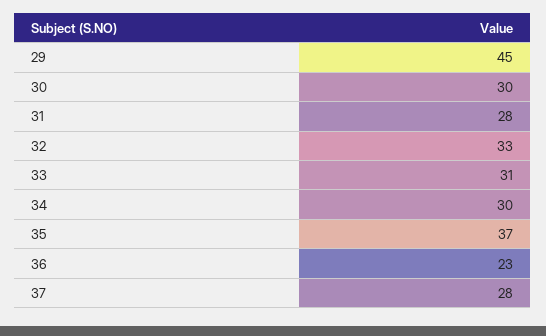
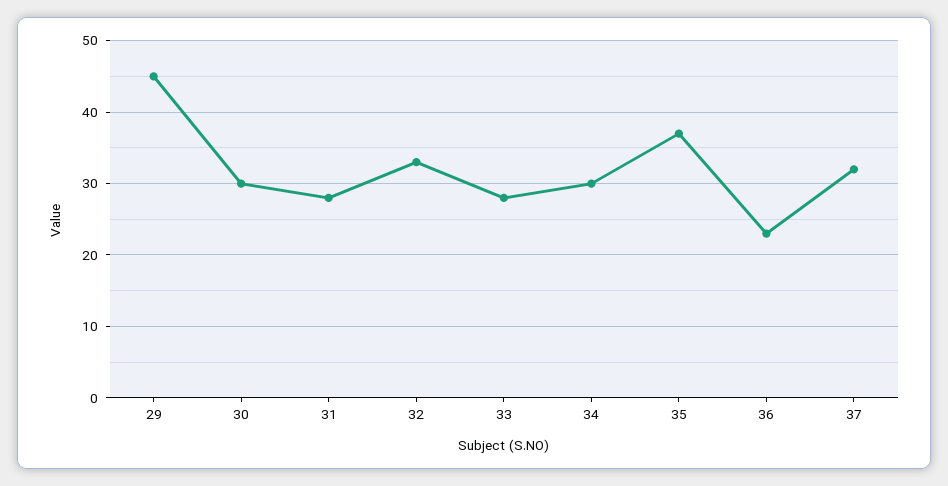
  {
    "29": 45,
    "30": 30,
    "31": 28,
    "32": 33,
-   "33": 31,
+   "33": 28,
    "34": 30,
    "35": 37,
    "36": 23,
-   "37": 28
+   "37": 32
  }

